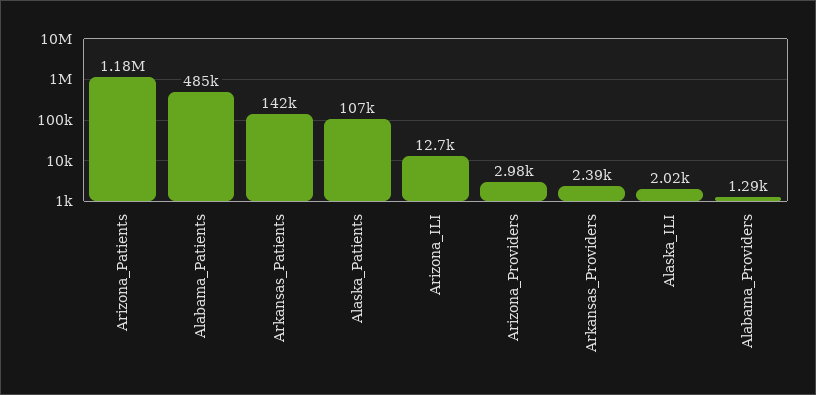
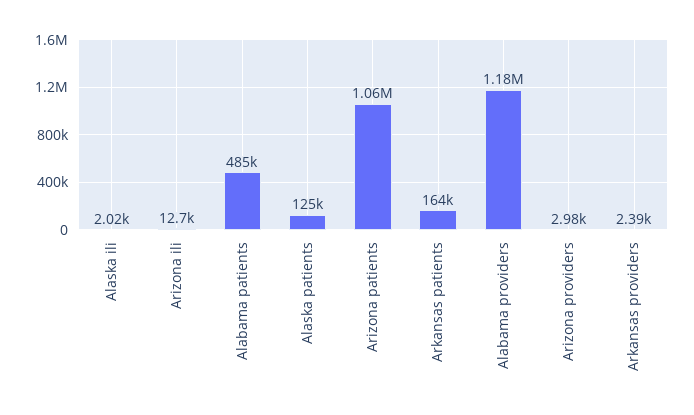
  {
-   "Arizona_Patients": 1180000,
+   "Arizona_Patients": 1060000,
    "Alabama_Patients": 485000,
-   "Arkansas_Patients": 142000,
+   "Arkansas_Patients": 164000,
-   "Alaska_Patients": 107000,
+   "Alaska_Patients": 125000,
    "Arizona_ILI": 12700,
    "Arizona_Providers": 2980,
    "Arkansas_Providers": 2390,
    "Alaska_ILI": 2020,
-   "Alabama_Providers": 1290
+   "Alabama_Providers": 1180000
  }

